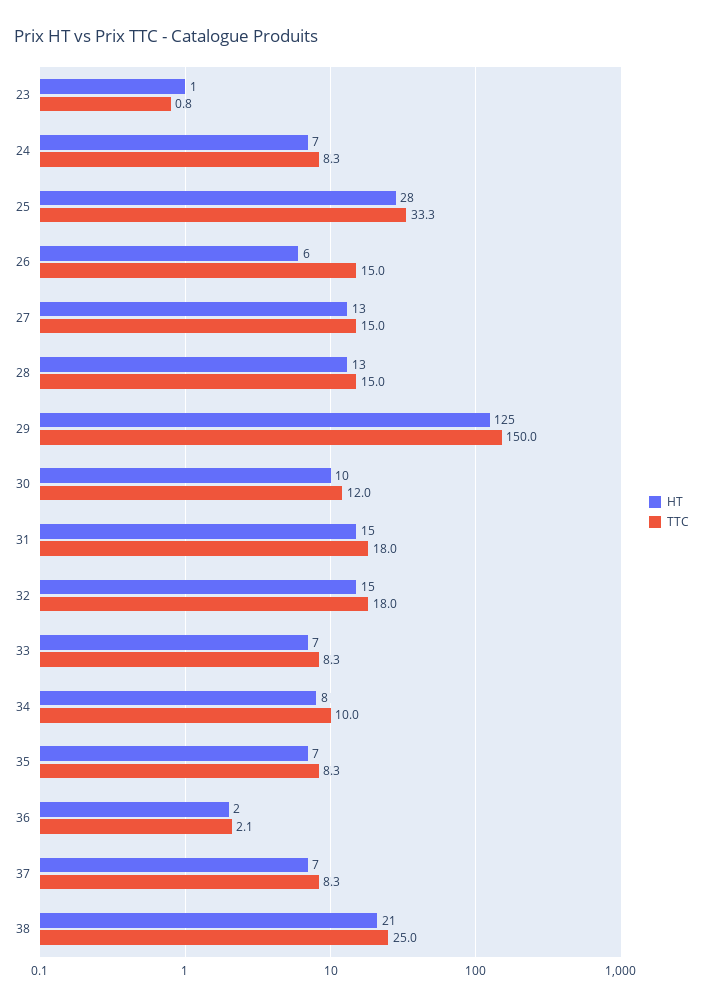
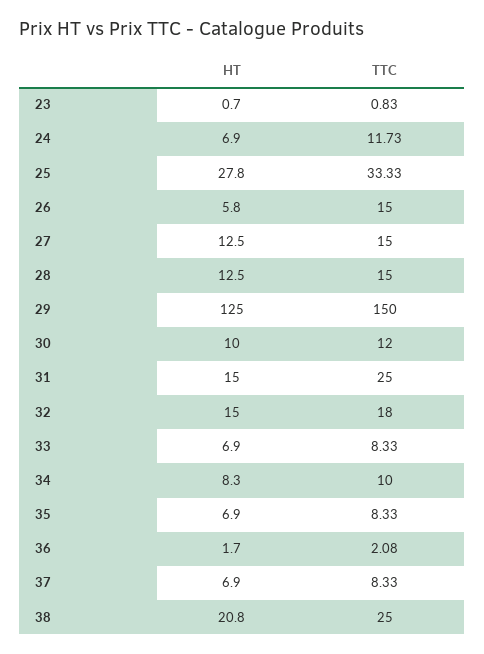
  {
    "HT": {
      "23": 0.7,
      "24": 6.9,
      "25": 27.8,
      "26": 5.8,
      "27": 12.5,
      "28": 12.5,
      "29": 125,
      "30": 10,
      "31": 15,
      "32": 15,
      "33": 6.9,
      "34": 8.3,
      "35": 6.9,
      "36": 1.7,
      "37": 6.9,
      "38": 20.8
    },
    "TTC": {
      "23": 0.83,
-     "24": 8.3,
+     "24": 11.73,
      "25": 33.33,
      "26": 15,
      "27": 15,
      "28": 15,
      "29": 150,
      "30": 12,
-     "31": 18,
+     "31": 25,
      "32": 18,
      "33": 8.33,
      "34": 10,
      "35": 8.33,
      "36": 2.08,
      "37": 8.33,
      "38": 25
    }
  }

